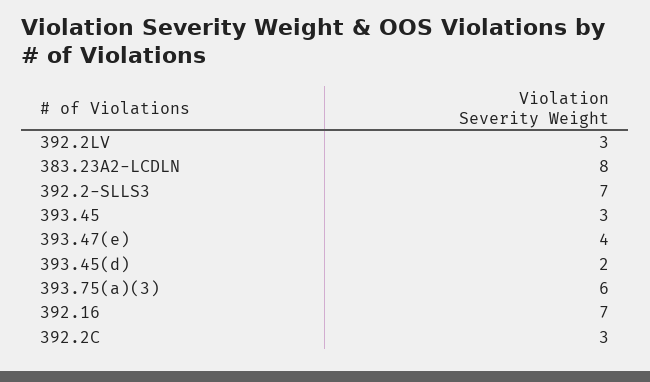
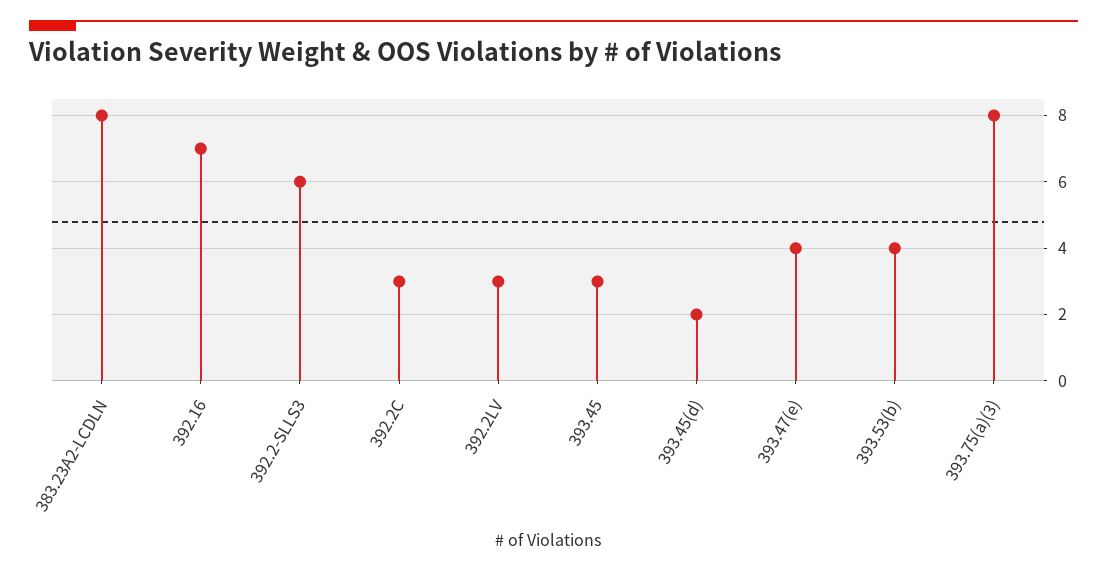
  {
    "392.2LV": 3,
    "383.23A2-LCDLN": 8,
-   "392.2-SLLS3": 7,
+   "392.2-SLLS3": 6,
    "393.45": 3,
    "393.47(e)": 4,
    "393.45(d)": 2,
-   "393.75(a)(3)": 6,
+   "393.75(a)(3)": 8,
    "392.16": 7,
-   "392.2C": 3
+   "392.2C": 3,
+   "393.53(b)": 4
  }

